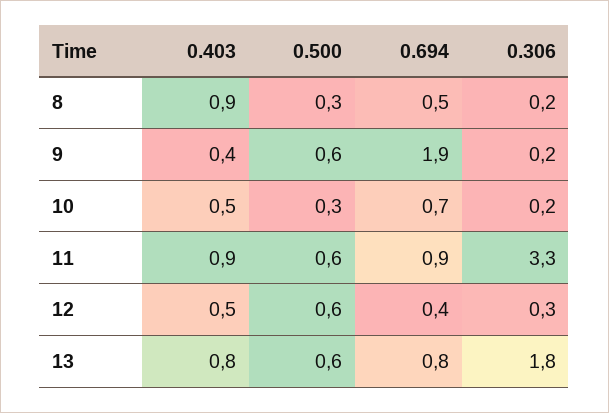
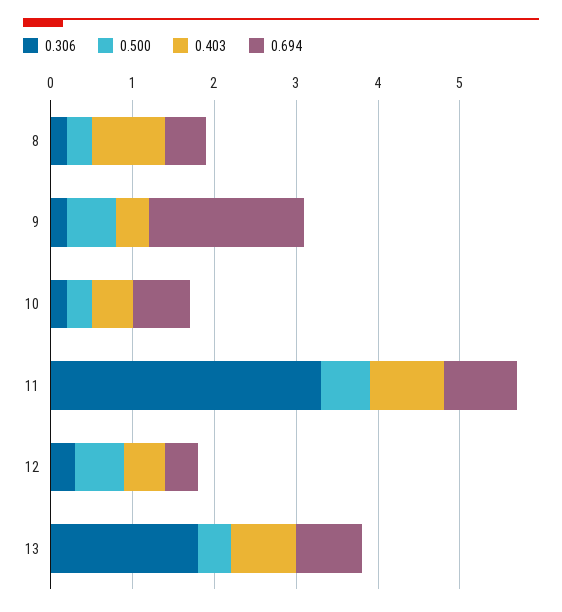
  {
    "0.403": {
      "8": 0.9,
      "9": 0.4,
      "10": 0.5,
      "11": 0.9,
      "12": 0.5,
      "13": 0.8
    },
    "0.500": {
      "8": 0.3,
      "9": 0.6,
      "10": 0.3,
      "11": 0.6,
      "12": 0.6,
-     "13": 0.6
+     "13": 0.4
    },
    "0.694": {
      "8": 0.5,
      "9": 1.9,
      "10": 0.7,
      "11": 0.9,
      "12": 0.4,
      "13": 0.8
    },
    "0.306": {
      "8": 0.2,
      "9": 0.2,
      "10": 0.2,
      "11": 3.3,
      "12": 0.3,
      "13": 1.8
    }
  }

